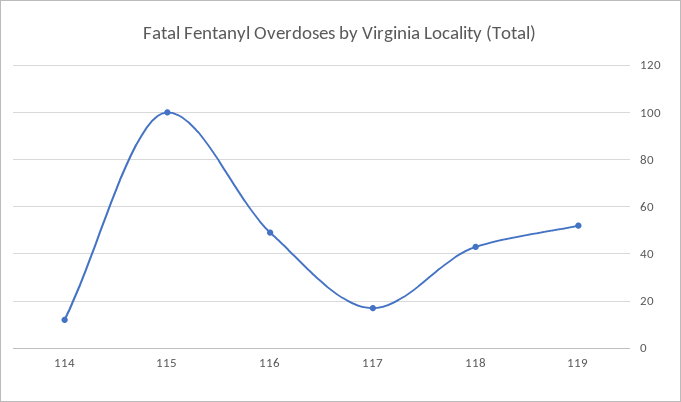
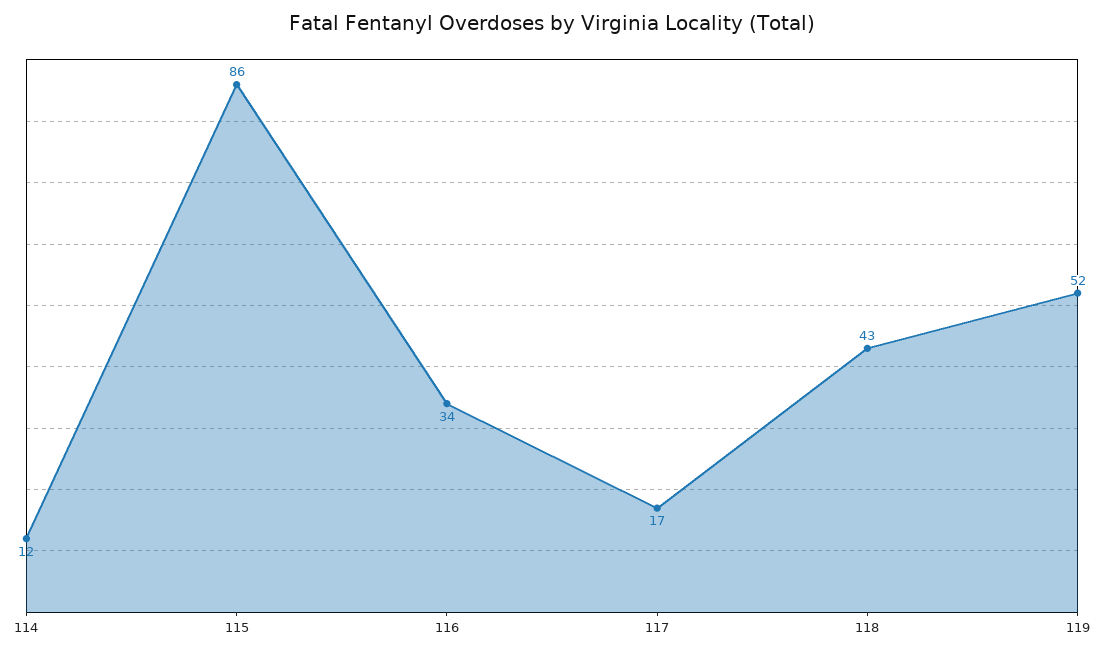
  {
    "114": 12,
-   "115": 100,
+   "115": 86,
-   "116": 50,
+   "116": 34,
    "117": 17,
    "118": 43,
    "119": 52
  }

